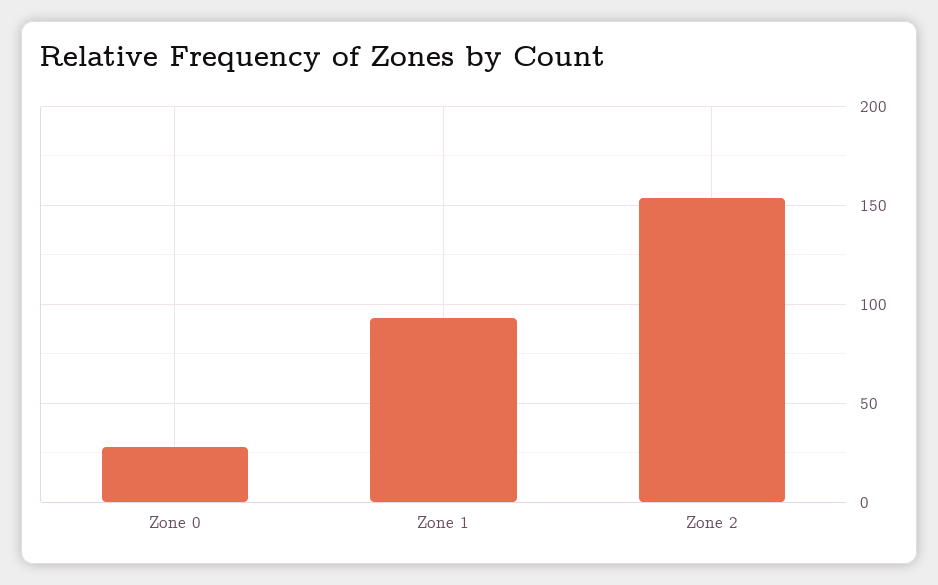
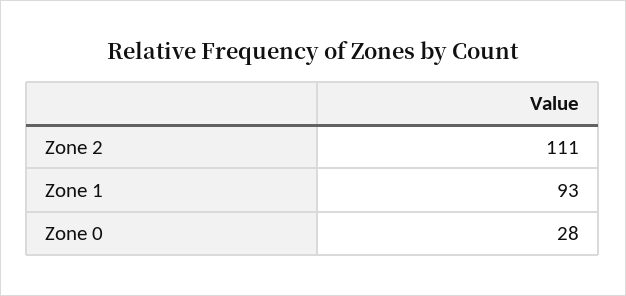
  {
    "Zone 0": 28,
    "Zone 1": 93,
-   "Zone 2": 155
+   "Zone 2": 111
  }

